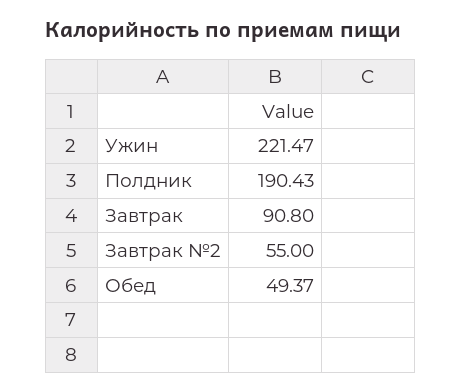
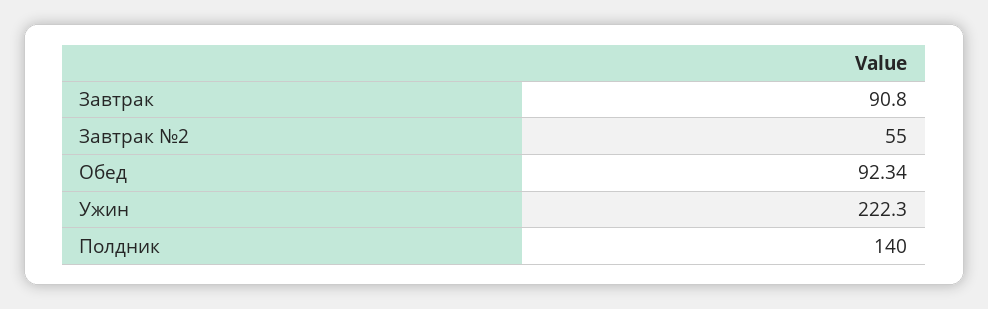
  {
-   "Ужин": 221.47,
+   "Ужин": 222.3,
-   "Полдник": 190.43,
+   "Полдник": 140,
    "Завтрак": 90.8,
    "Завтрак №2": 55,
-   "Обед": 49.37
+   "Обед": 92.34
  }

